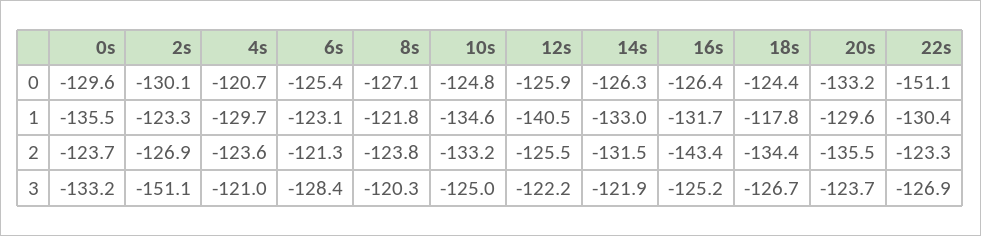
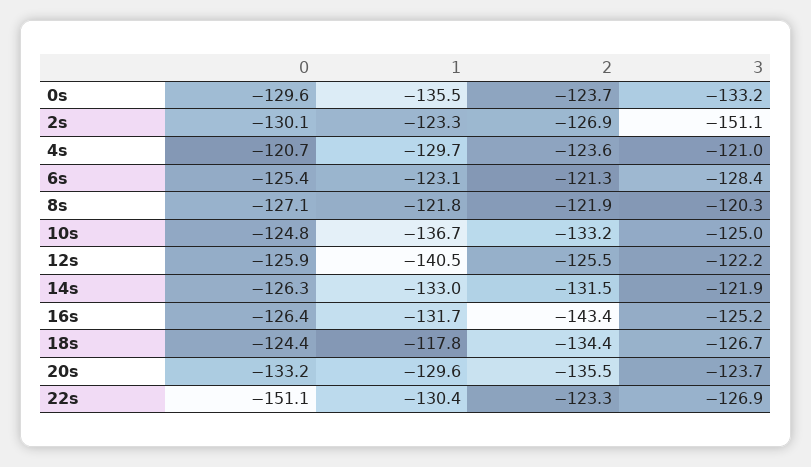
  {
    "0s": {
      "0": -129.6,
      "1": -135.5,
      "2": -123.7,
      "3": -133.2
    },
    "2s": {
      "0": -130.1,
      "1": -123.3,
      "2": -126.9,
      "3": -151.1
    },
    "4s": {
      "0": -120.7,
      "1": -129.7,
      "2": -123.6,
      "3": -121
    },
    "6s": {
      "0": -125.4,
      "1": -123.1,
      "2": -121.3,
      "3": -128.4
    },
    "8s": {
      "0": -127.1,
      "1": -121.8,
-     "2": -123.8,
+     "2": -121.9,
      "3": -120.3
    },
    "10s": {
      "0": -124.8,
-     "1": -134.6,
+     "1": -136.7,
      "2": -133.2,
      "3": -125
    },
    "12s": {
      "0": -125.9,
      "1": -140.5,
      "2": -125.5,
      "3": -122.2
    },
    "14s": {
      "0": -126.3,
      "1": -133,
      "2": -131.5,
      "3": -121.9
    },
    "16s": {
      "0": -126.4,
      "1": -131.7,
      "2": -143.4,
      "3": -125.2
    },
    "18s": {
      "0": -124.4,
      "1": -117.8,
      "2": -134.4,
      "3": -126.7
    },
    "20s": {
      "0": -133.2,
      "1": -129.6,
      "2": -135.5,
      "3": -123.7
    },
    "22s": {
      "0": -151.1,
      "1": -130.4,
      "2": -123.3,
      "3": -126.9
    }
  }

